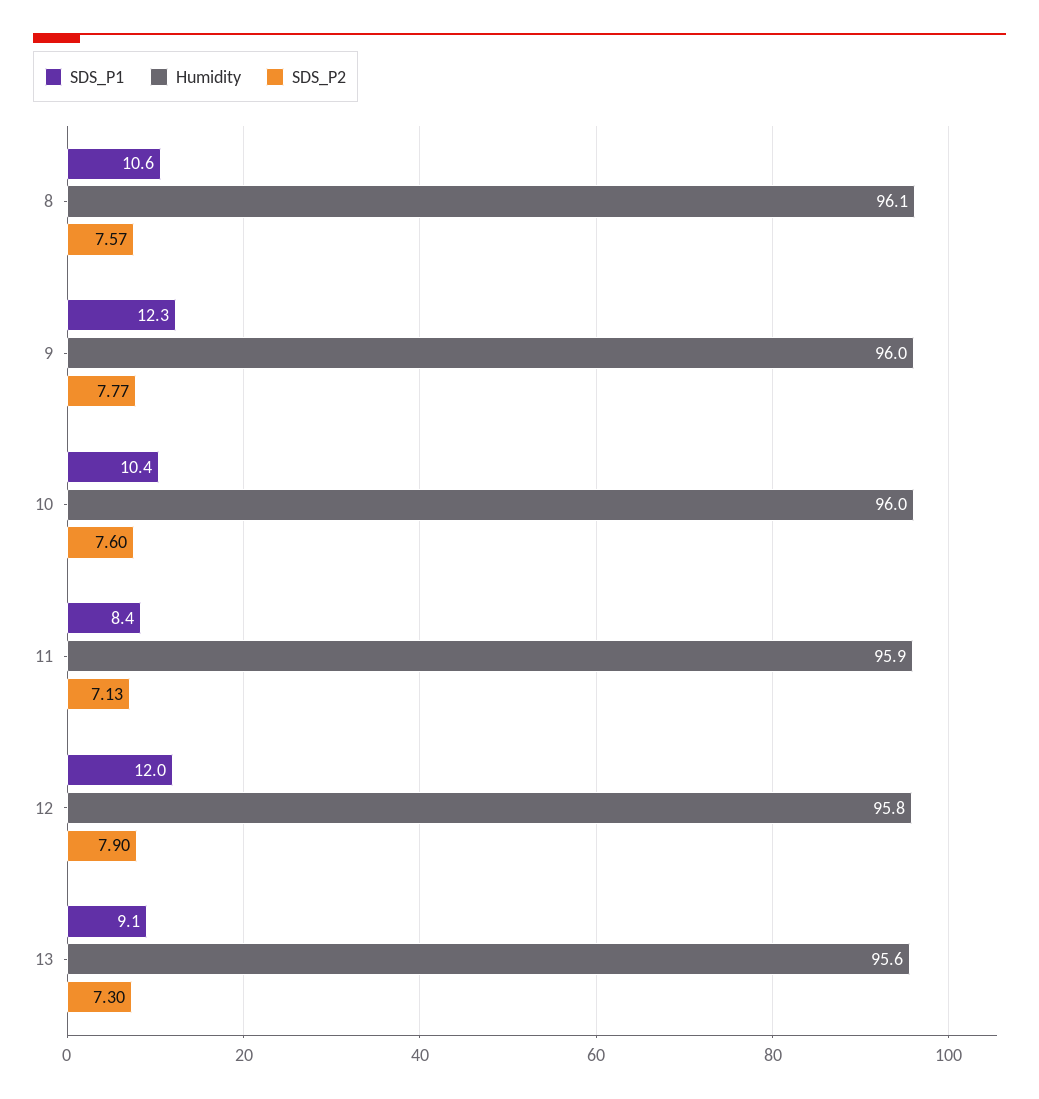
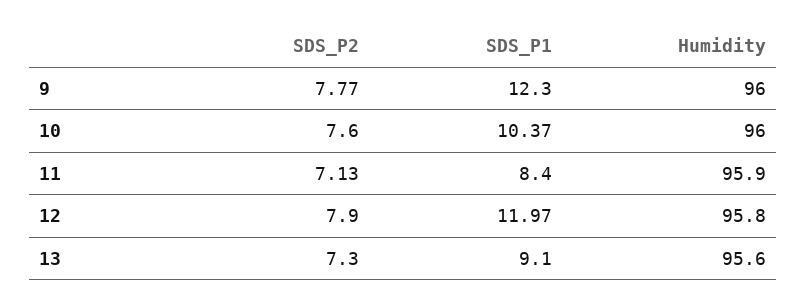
  {
    "SDS_P1": {
-     "8": 10.6,
      "9": 12.3,
      "10": 10.37,
      "11": 8.4,
      "12": 11.97,
      "13": 9.1
    },
    "Humidity": {
-     "8": 96.1,
      "9": 96,
      "10": 96,
      "11": 95.9,
      "12": 95.8,
      "13": 95.6
    },
    "SDS_P2": {
-     "8": 7.57,
      "9": 7.77,
      "10": 7.6,
      "11": 7.13,
      "12": 7.9,
      "13": 7.3
    }
  }

